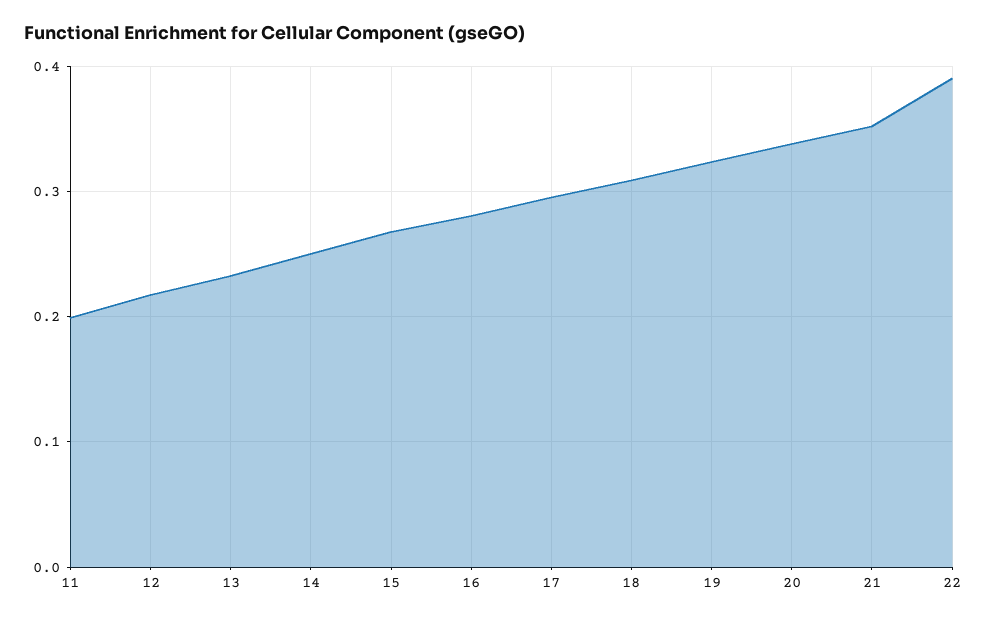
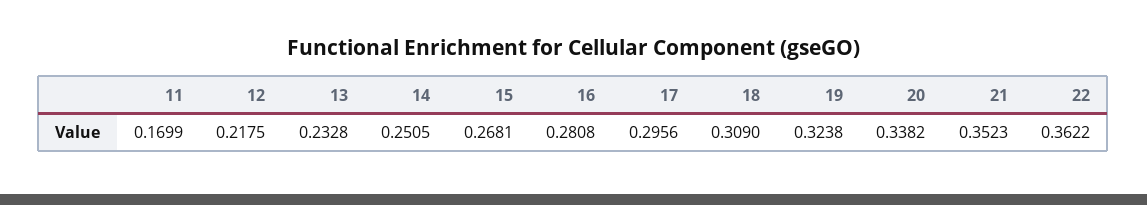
  {
-   "11": 0.2,
+   "11": 0.1699,
    "12": 0.2175,
    "13": 0.2328,
    "14": 0.2505,
    "15": 0.2681,
    "16": 0.2808,
    "17": 0.2956,
    "18": 0.309,
    "19": 0.3238,
    "20": 0.3382,
    "21": 0.3523,
-   "22": 0.39
+   "22": 0.3622
  }

